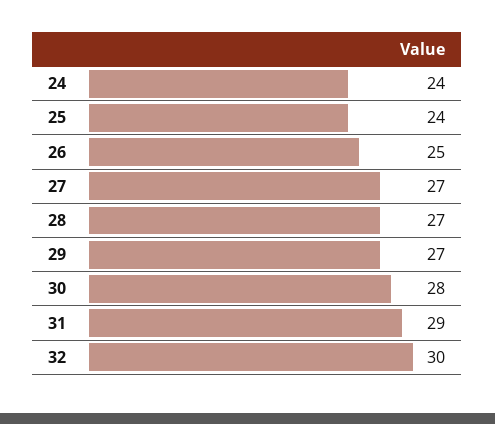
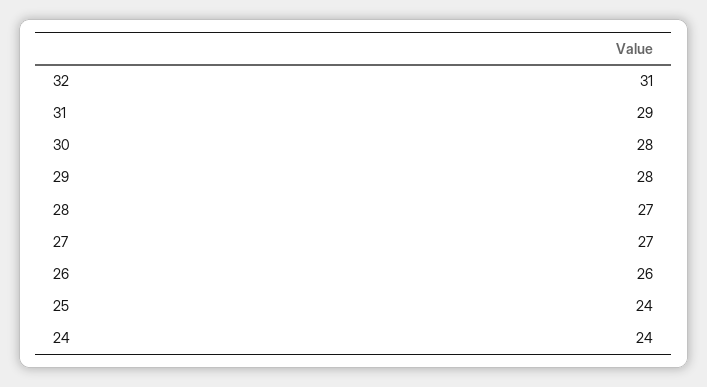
  {
    "24": 24,
    "25": 24,
-   "26": 25,
+   "26": 26,
    "27": 27,
    "28": 27,
-   "29": 27,
+   "29": 28,
    "30": 28,
    "31": 29,
-   "32": 30
+   "32": 31
  }

